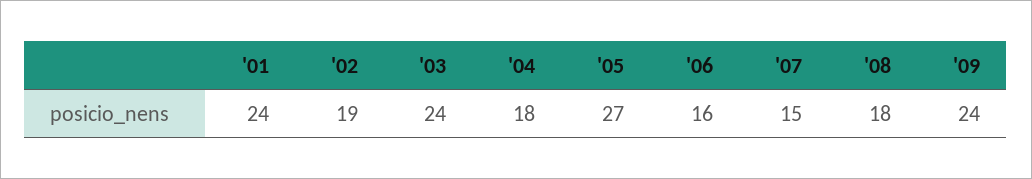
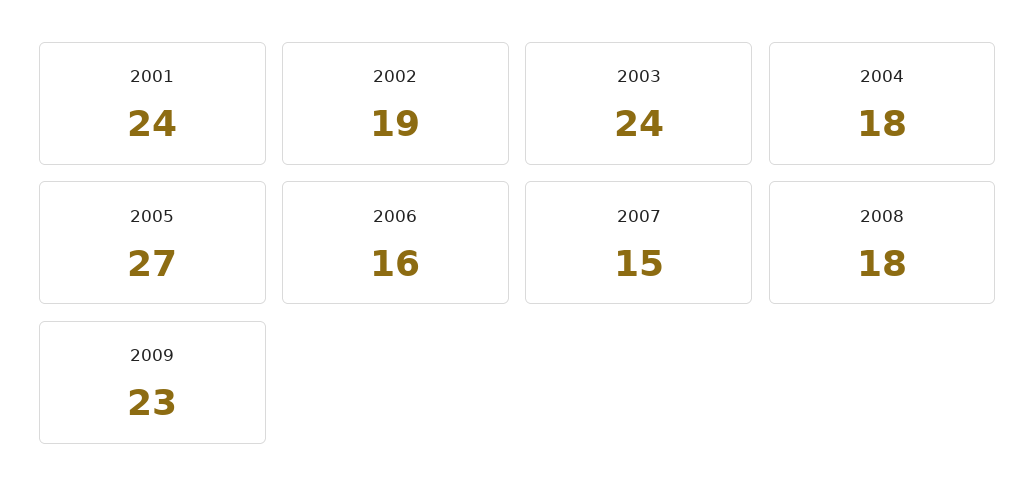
  {
    "'01": 24,
    "'02": 19,
    "'03": 24,
    "'04": 18,
    "'05": 27,
    "'06": 16,
    "'07": 15,
    "'08": 18,
-   "'09": 24
+   "'09": 23
  }

